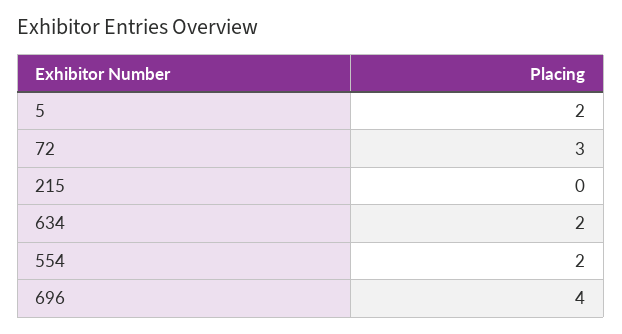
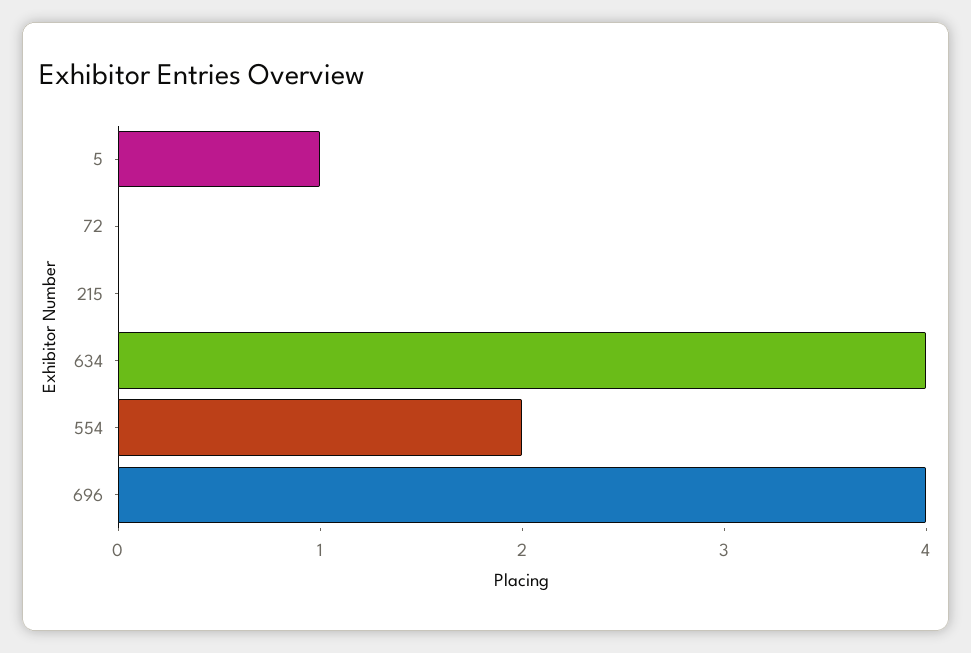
  {
-   "5": 2,
+   "5": 1,
-   "72": 3,
+   "72": 0,
    "215": 0,
-   "634": 2,
+   "634": 4,
    "554": 2,
    "696": 4
  }

